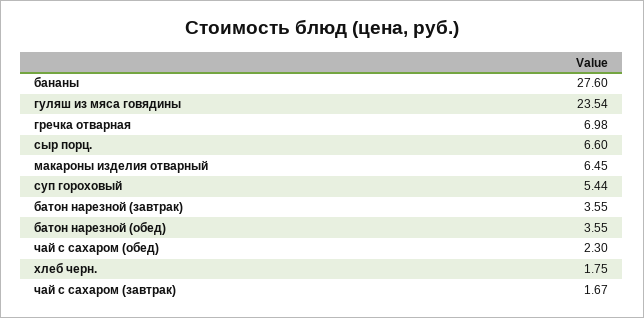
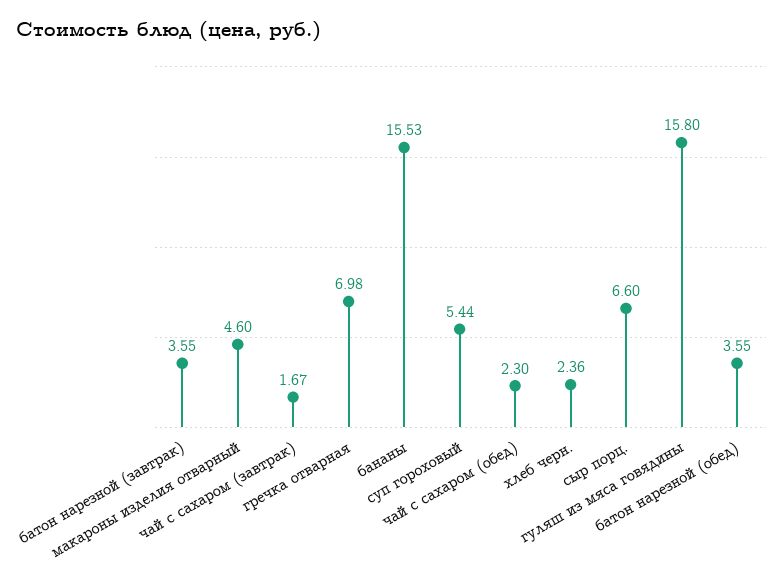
  {
-   "бананы": 27.6,
+   "бананы": 15.53,
-   "гуляш из мяса говядины": 23.54,
+   "гуляш из мяса говядины": 15.8,
    "гречка отварная": 6.98,
    "сыр порц.": 6.6,
-   "макароны изделия отварный": 6.45,
+   "макароны изделия отварный": 4.6,
    "суп гороховый": 5.44,
    "батон нарезной (завтрак)": 3.55,
    "батон нарезной (обед)": 3.55,
    "чай с сахаром (обед)": 2.3,
-   "хлеб черн.": 1.75,
+   "хлеб черн.": 2.36,
    "чай с сахаром (завтрак)": 1.67
  }

